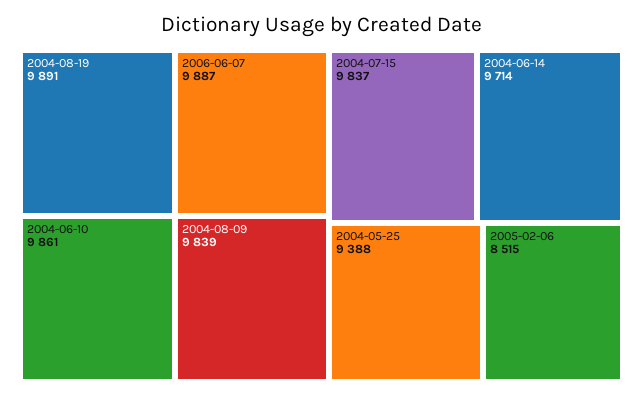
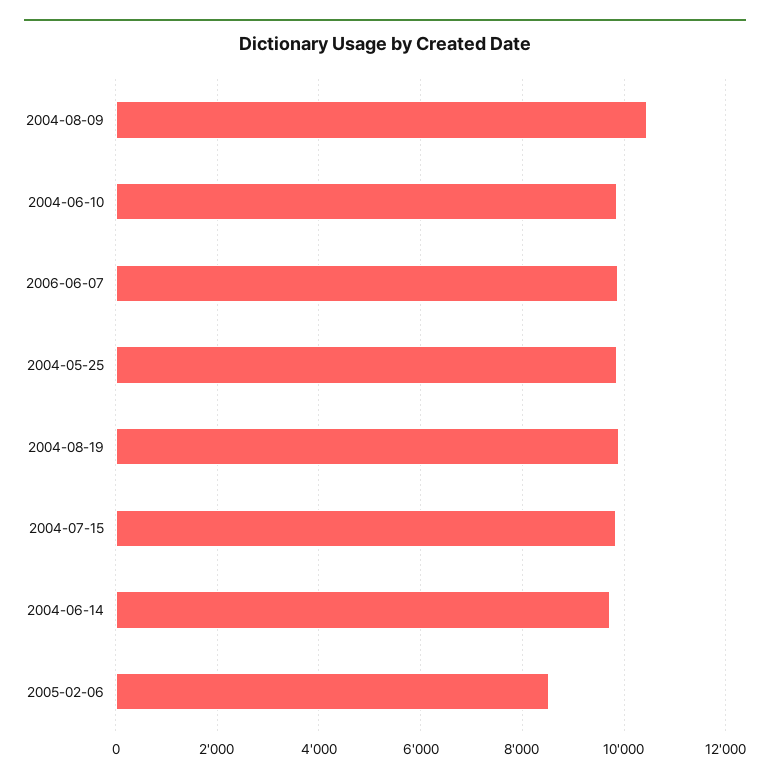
  {
    "2004-08-19": 9891,
    "2006-06-07": 9887,
    "2004-06-10": 9861,
-   "2004-08-09": 9839,
+   "2004-08-09": 10400,
    "2004-07-15": 9837,
    "2004-06-14": 9714,
-   "2004-05-25": 9388,
+   "2004-05-25": 9800,
    "2005-02-06": 8515
  }

